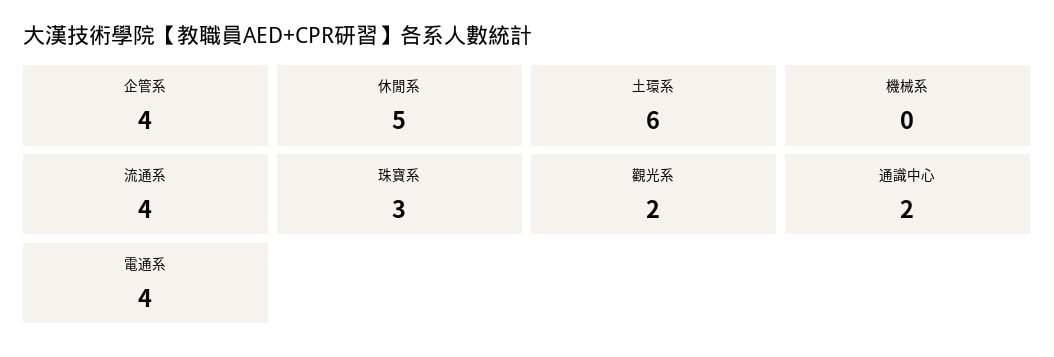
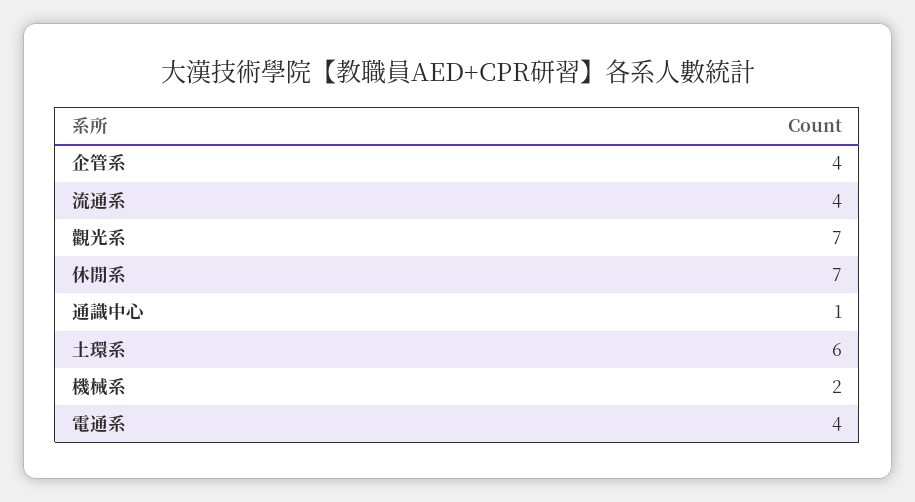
  {
    "企管系": 4,
-   "休閒系": 5,
+   "休閒系": 7,
    "土環系": 6,
-   "機械系": 0,
+   "機械系": 2,
    "流通系": 4,
-   "珠寶系": 3,
-   "觀光系": 2,
+   "觀光系": 7,
-   "通識中心": 2,
+   "通識中心": 1,
    "電通系": 4
  }

